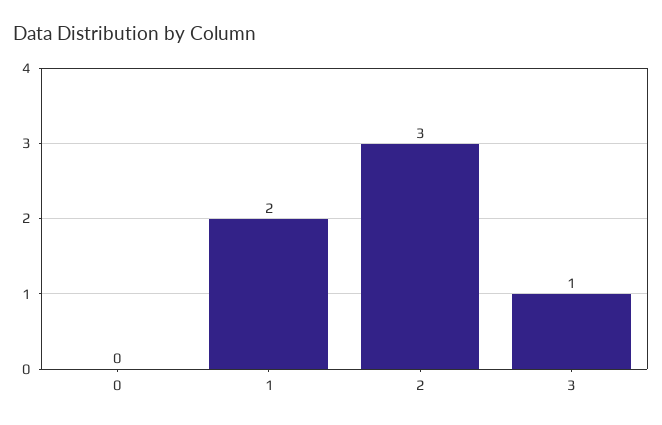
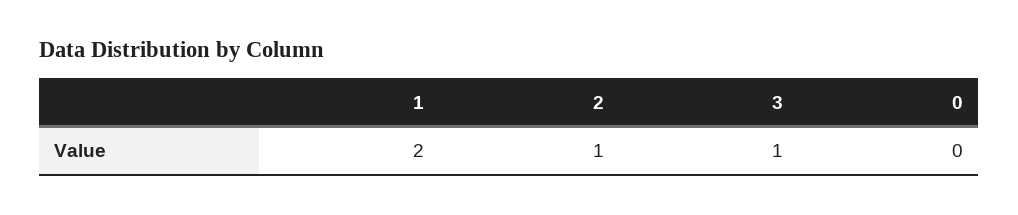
  {
    "0": 0,
    "1": 2,
-   "2": 3,
+   "2": 1,
    "3": 1
  }

